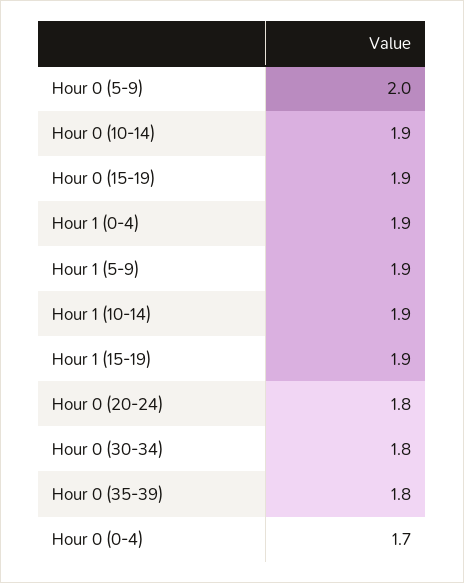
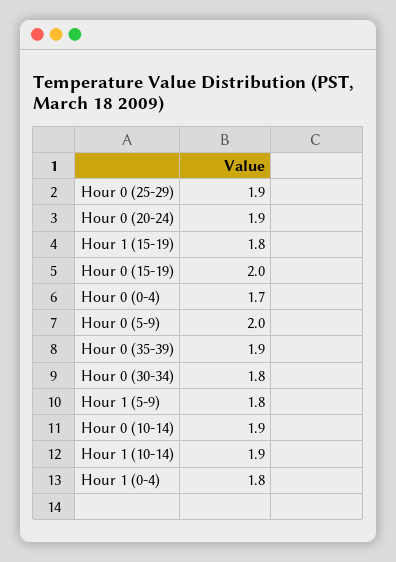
  {
    "Hour 0 (5-9)": 2,
    "Hour 0 (10-14)": 1.9,
-   "Hour 0 (15-19)": 1.9,
+   "Hour 0 (15-19)": 2,
-   "Hour 1 (0-4)": 1.9,
+   "Hour 1 (0-4)": 1.8,
-   "Hour 1 (5-9)": 1.9,
+   "Hour 1 (5-9)": 1.8,
    "Hour 1 (10-14)": 1.9,
-   "Hour 1 (15-19)": 1.9,
+   "Hour 1 (15-19)": 1.8,
-   "Hour 0 (20-24)": 1.8,
+   "Hour 0 (20-24)": 1.9,
    "Hour 0 (30-34)": 1.8,
-   "Hour 0 (35-39)": 1.8,
+   "Hour 0 (35-39)": 1.9,
-   "Hour 0 (0-4)": 1.7
+   "Hour 0 (0-4)": 1.7,
+   "Hour 0 (25-29)": 1.9
  }

